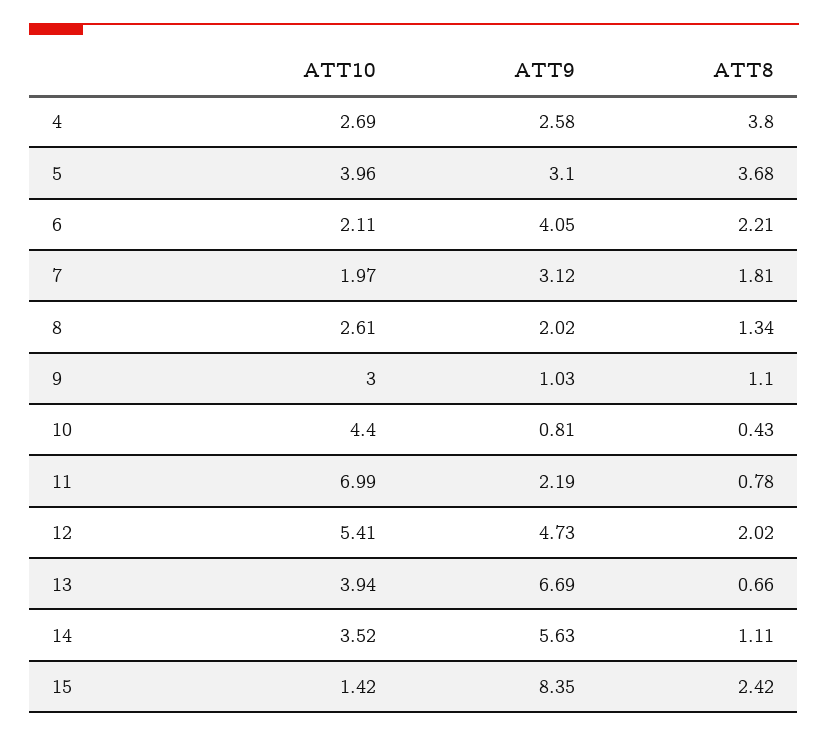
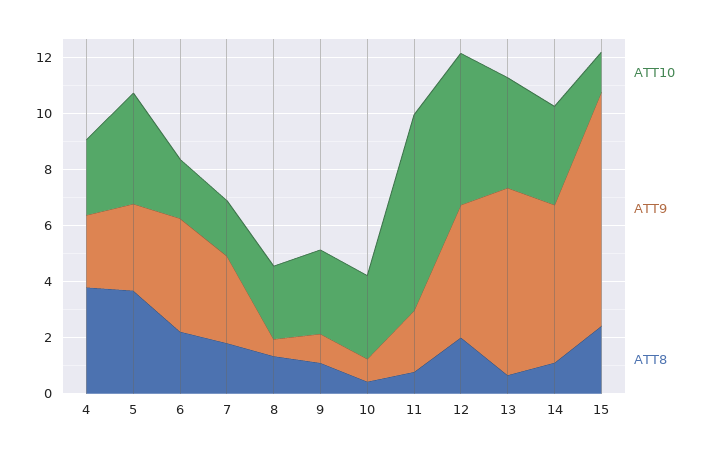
  {
    "ATT10": {
      "4": 2.69,
      "5": 3.96,
      "6": 2.11,
      "7": 1.97,
      "8": 2.61,
      "9": 3,
-     "10": 4.4,
+     "10": 3,
      "11": 6.99,
      "12": 5.41,
      "13": 3.94,
      "14": 3.52,
      "15": 1.42
    },
    "ATT9": {
      "4": 2.58,
      "5": 3.1,
      "6": 4.05,
      "7": 3.12,
-     "8": 2.02,
+     "8": 0.5,
      "9": 1.03,
      "10": 0.81,
      "11": 2.19,
      "12": 4.73,
      "13": 6.69,
      "14": 5.63,
      "15": 8.35
    },
    "ATT8": {
      "4": 3.8,
      "5": 3.68,
      "6": 2.21,
      "7": 1.81,
      "8": 1.34,
      "9": 1.1,
      "10": 0.43,
      "11": 0.78,
      "12": 2.02,
      "13": 0.66,
      "14": 1.11,
      "15": 2.42
    }
  }

